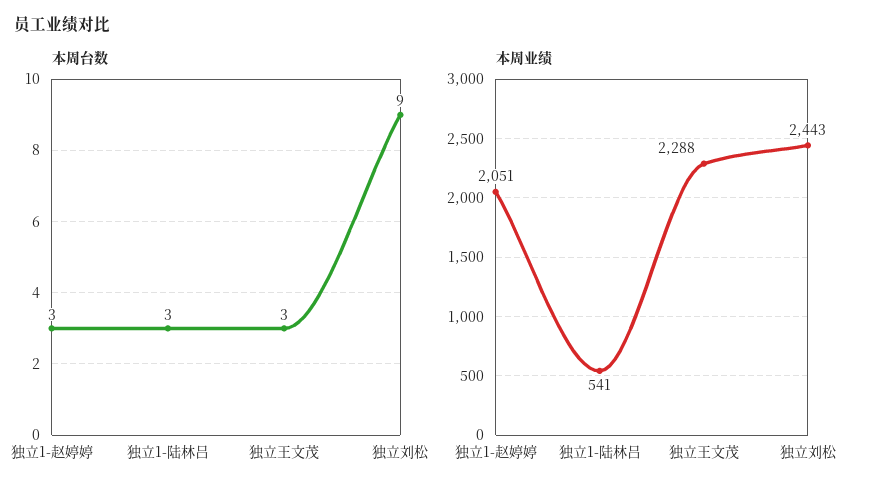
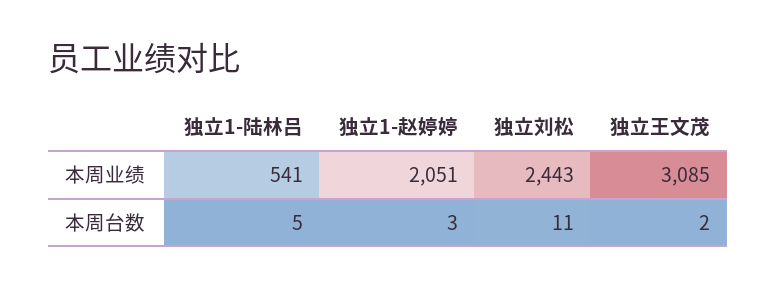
  {
    "本周台数": {
      "独立1-赵婷婷": 3,
-     "独立1-陆林吕": 3,
+     "独立1-陆林吕": 5,
-     "独立王文茂": 3,
+     "独立王文茂": 2,
-     "独立刘松": 9
+     "独立刘松": 11
    },
    "本周业绩": {
      "独立1-赵婷婷": 2051,
      "独立1-陆林吕": 541,
-     "独立王文茂": 2288,
+     "独立王文茂": 3085,
      "独立刘松": 2443
    }
  }

